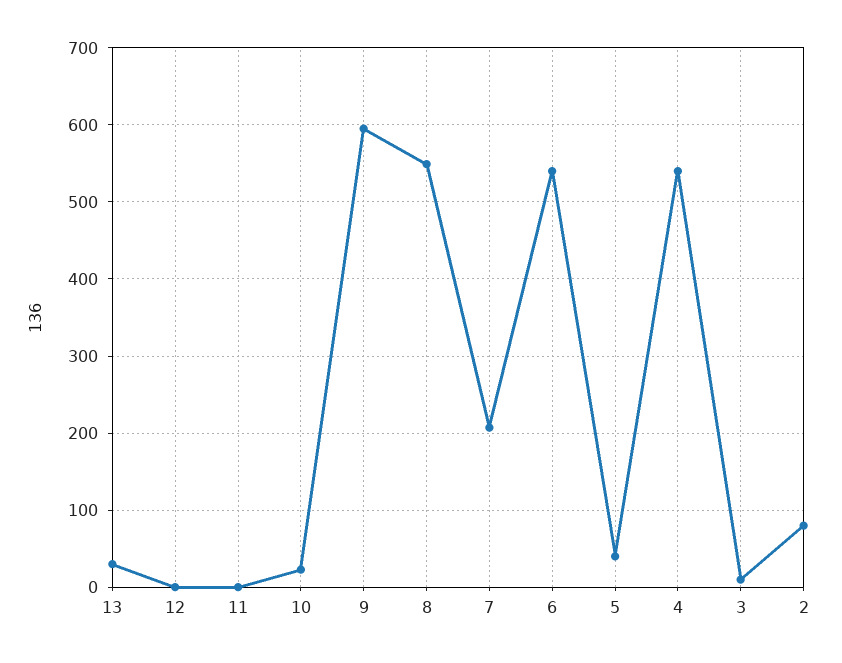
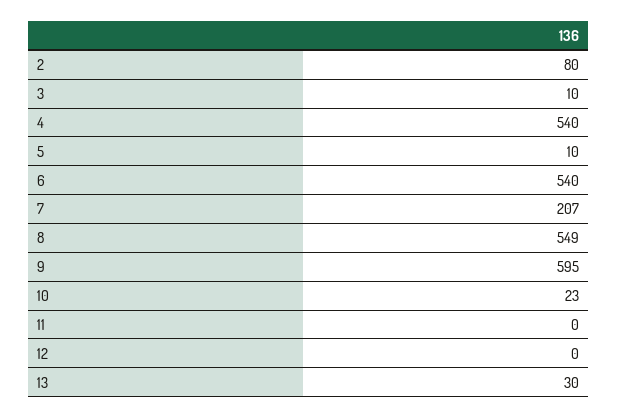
  {
    "13": 30,
    "12": 0,
    "11": 0,
    "10": 23,
    "9": 595,
    "8": 549,
    "7": 207,
    "6": 540,
-   "5": 40,
+   "5": 10,
    "4": 540,
    "3": 10,
    "2": 80
  }

